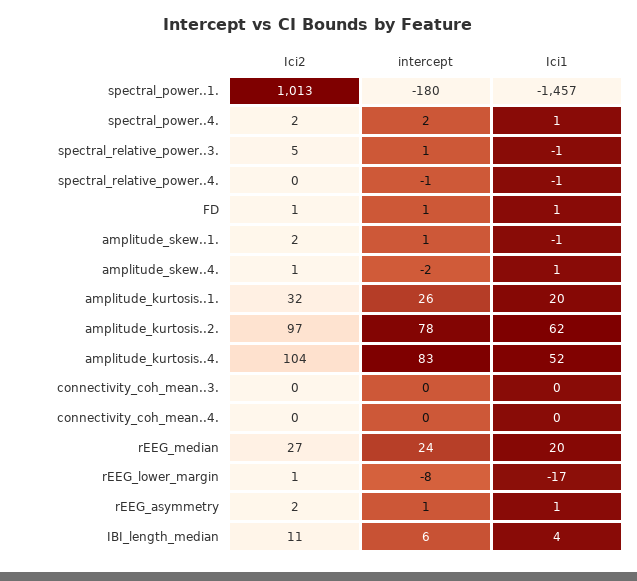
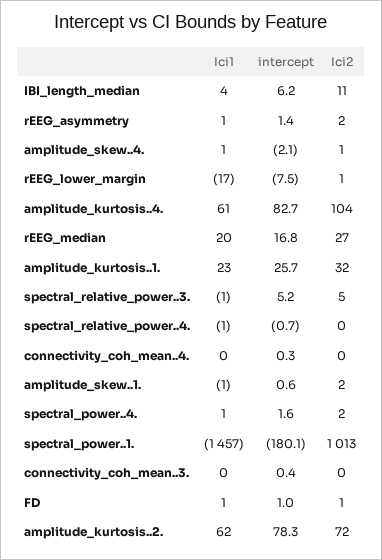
  {
    "Ici2": {
      "spectral_power..1.": 1013,
      "spectral_power..4.": 2,
      "spectral_relative_power..3.": 5,
      "spectral_relative_power..4.": 0,
      "FD": 1,
      "amplitude_skew..1.": 2,
      "amplitude_skew..4.": 1,
      "amplitude_kurtosis..1.": 32,
-     "amplitude_kurtosis..2.": 97,
+     "amplitude_kurtosis..2.": 72,
      "amplitude_kurtosis..4.": 104,
      "connectivity_coh_mean..3.": 0,
      "connectivity_coh_mean..4.": 0,
      "rEEG_median": 27,
      "rEEG_lower_margin": 1,
      "rEEG_asymmetry": 2,
      "IBI_length_median": 11
    },
    "intercept": {
      "spectral_power..1.": -180.1,
      "spectral_power..4.": 1.6,
-     "spectral_relative_power..3.": 1,
+     "spectral_relative_power..3.": 5.2,
      "spectral_relative_power..4.": -0.7,
      "FD": 1,
      "amplitude_skew..1.": 0.6,
      "amplitude_skew..4.": -2.1,
      "amplitude_kurtosis..1.": 25.7,
      "amplitude_kurtosis..2.": 78.3,
      "amplitude_kurtosis..4.": 82.7,
      "connectivity_coh_mean..3.": 0.4,
      "connectivity_coh_mean..4.": 0.3,
-     "rEEG_median": 24,
+     "rEEG_median": 16.8,
      "rEEG_lower_margin": -7.5,
      "rEEG_asymmetry": 1.4,
      "IBI_length_median": 6.2
    },
    "Ici1": {
      "spectral_power..1.": -1457,
      "spectral_power..4.": 1,
      "spectral_relative_power..3.": -1,
      "spectral_relative_power..4.": -1,
      "FD": 1,
      "amplitude_skew..1.": -1,
      "amplitude_skew..4.": 1,
-     "amplitude_kurtosis..1.": 20,
+     "amplitude_kurtosis..1.": 23,
      "amplitude_kurtosis..2.": 62,
-     "amplitude_kurtosis..4.": 52,
+     "amplitude_kurtosis..4.": 61,
      "connectivity_coh_mean..3.": 0,
      "connectivity_coh_mean..4.": 0,
      "rEEG_median": 20,
      "rEEG_lower_margin": -17,
      "rEEG_asymmetry": 1,
      "IBI_length_median": 4
    }
  }

